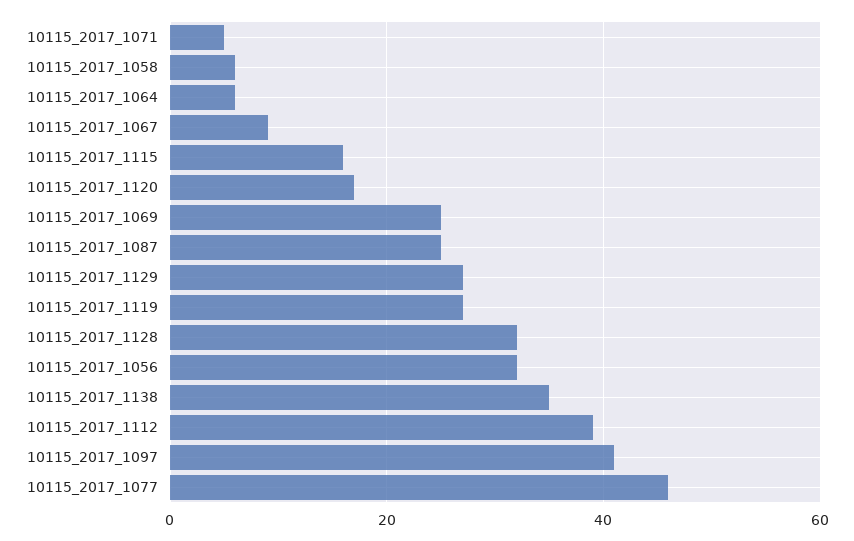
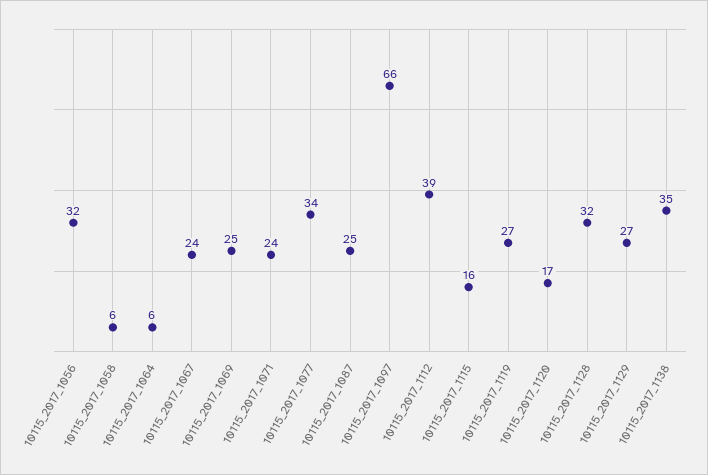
  {
-   "10115_2017_1071": 5,
+   "10115_2017_1071": 24,
    "10115_2017_1058": 6,
    "10115_2017_1064": 6,
-   "10115_2017_1067": 10,
+   "10115_2017_1067": 24,
    "10115_2017_1115": 16,
    "10115_2017_1120": 17,
    "10115_2017_1069": 25,
    "10115_2017_1087": 25,
    "10115_2017_1129": 27,
    "10115_2017_1119": 27,
    "10115_2017_1128": 32,
    "10115_2017_1056": 32,
    "10115_2017_1138": 35,
    "10115_2017_1112": 39,
-   "10115_2017_1097": 40,
+   "10115_2017_1097": 66,
-   "10115_2017_1077": 45
+   "10115_2017_1077": 34
  }

